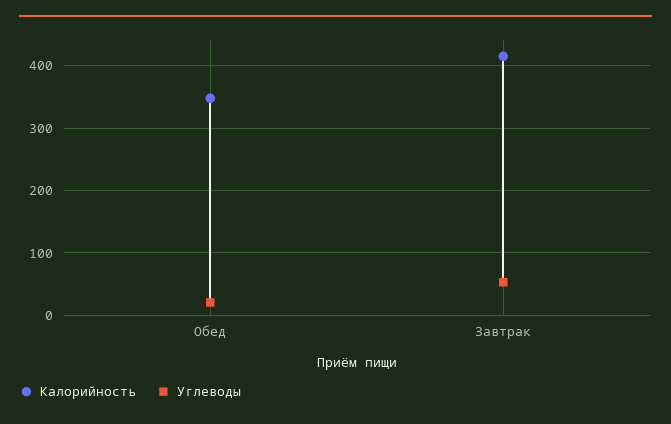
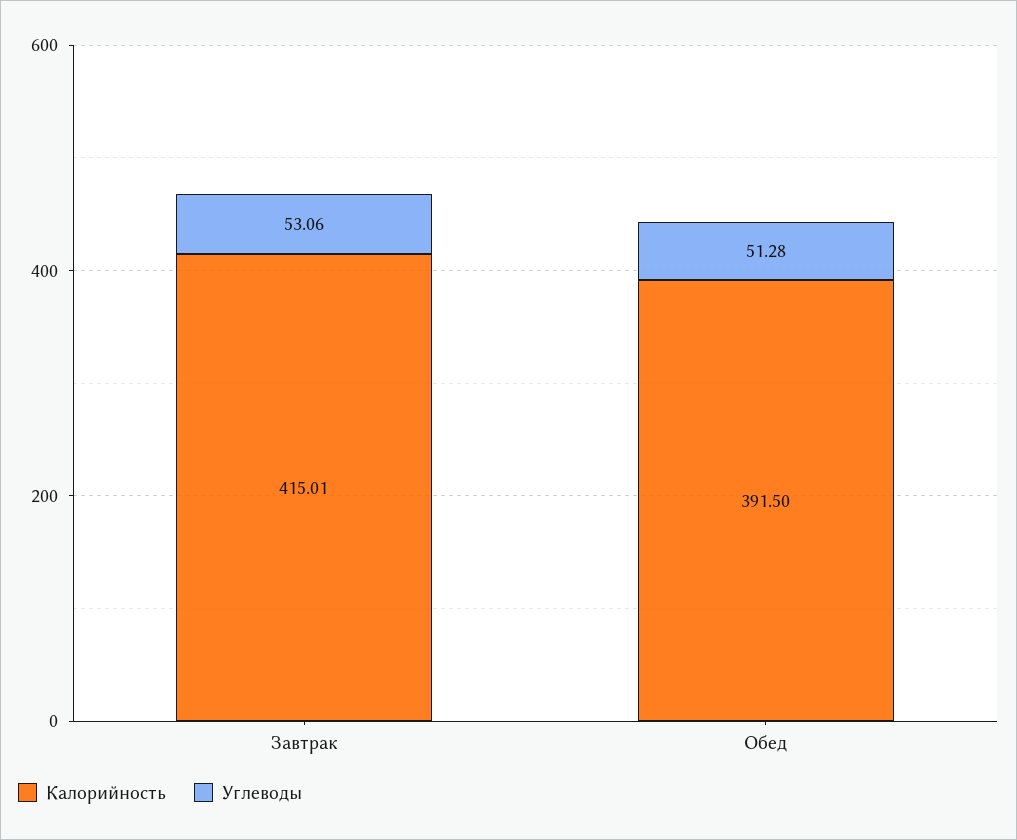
  {
    "Калорийность": {
-     "Обед": 350,
+     "Обед": 391.5,
      "Завтрак": 415.01
    },
    "Углеводы": {
-     "Обед": 20,
+     "Обед": 51.28,
      "Завтрак": 53.06
    }
  }

